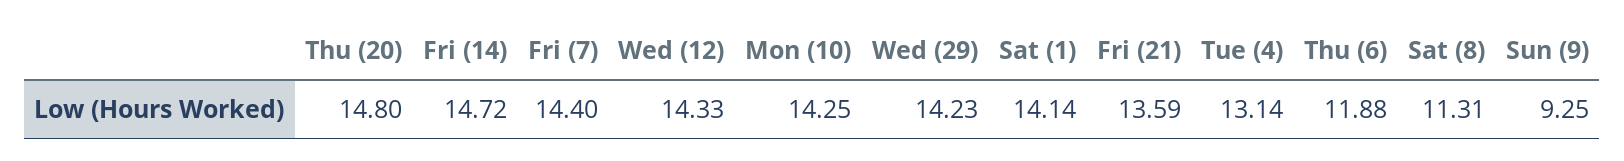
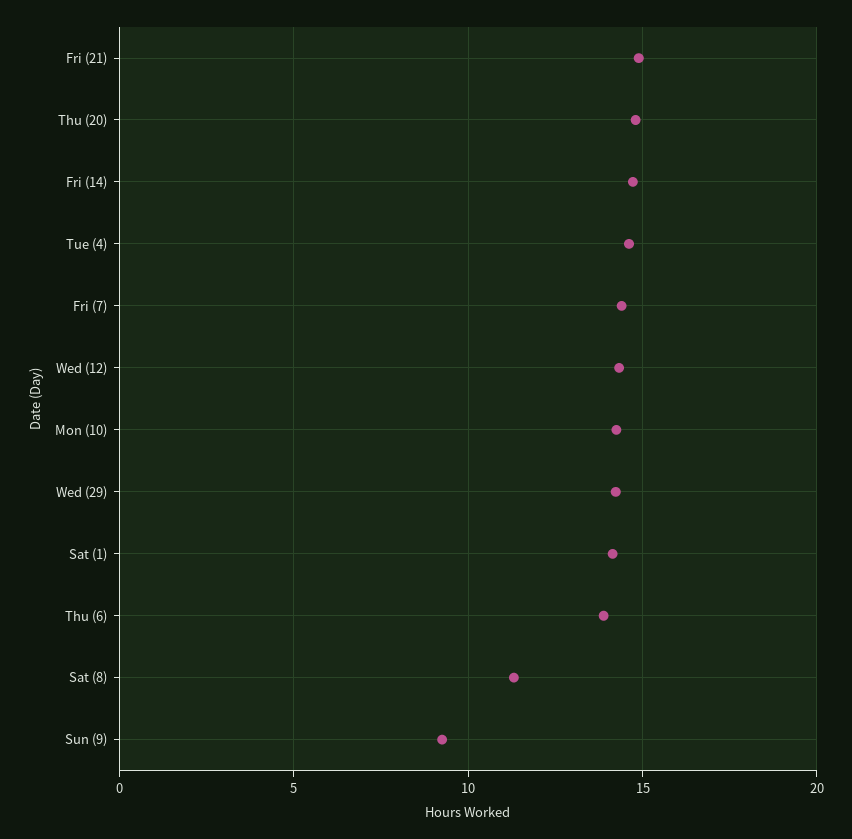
  {
    "Thu (20)": 14.8,
    "Fri (14)": 14.72,
    "Fri (7)": 14.4,
    "Wed (12)": 14.33,
    "Mon (10)": 14.25,
    "Wed (29)": 14.23,
    "Sat (1)": 14.14,
-   "Fri (21)": 13.59,
+   "Fri (21)": 15,
-   "Tue (4)": 13.14,
+   "Tue (4)": 14.5,
-   "Thu (6)": 11.88,
+   "Thu (6)": 14,
    "Sat (8)": 11.31,
    "Sun (9)": 9.25
  }

